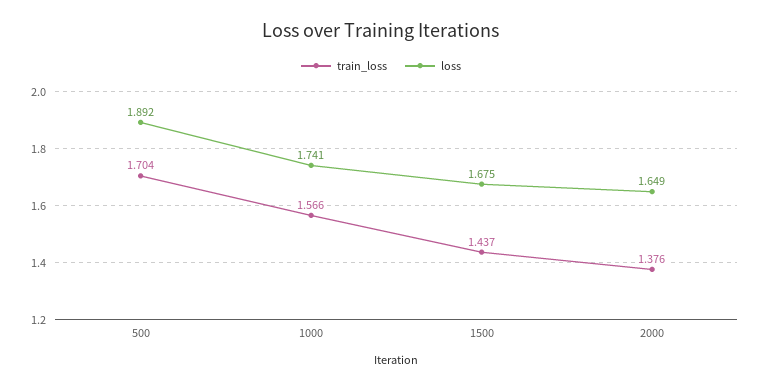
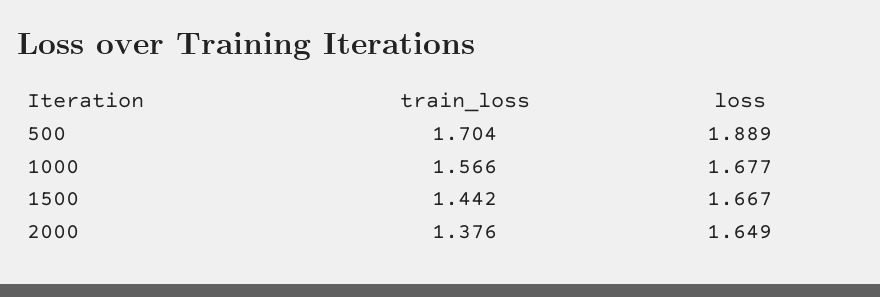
  {
    "train_loss": {
      "500": 1.704,
      "1000": 1.566,
-     "1500": 1.437,
+     "1500": 1.442,
      "2000": 1.376
    },
    "loss": {
-     "500": 1.892,
+     "500": 1.889,
-     "1000": 1.741,
+     "1000": 1.677,
-     "1500": 1.675,
+     "1500": 1.667,
      "2000": 1.649
    }
  }

